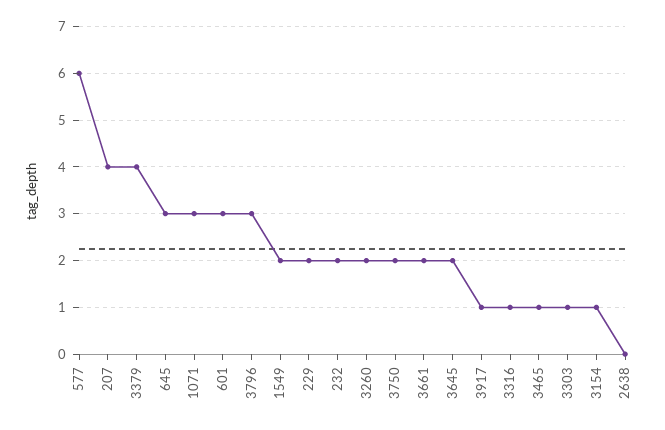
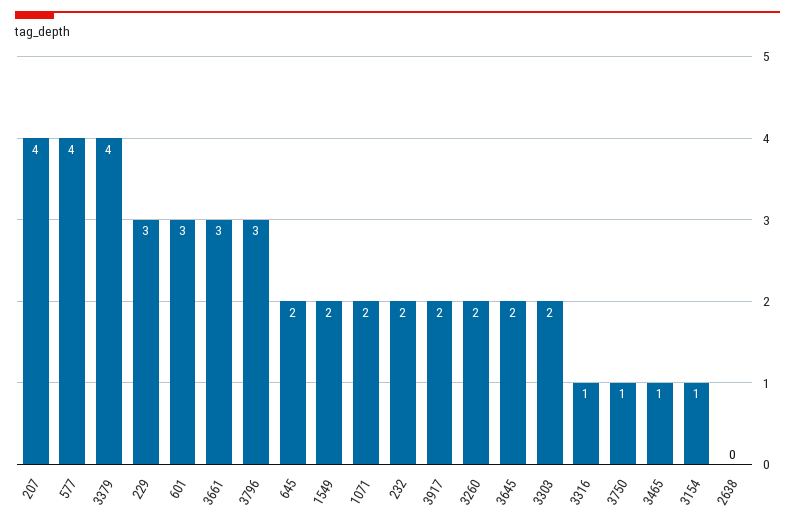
  {
-   "577": 6,
+   "577": 4,
    "207": 4,
    "3379": 4,
-   "645": 3,
+   "645": 2,
-   "1071": 3,
+   "1071": 2,
    "601": 3,
    "3796": 3,
    "1549": 2,
-   "229": 2,
+   "229": 3,
    "232": 2,
    "3260": 2,
-   "3750": 2,
+   "3750": 1,
-   "3661": 2,
+   "3661": 3,
    "3645": 2,
-   "3917": 1,
+   "3917": 2,
    "3316": 1,
    "3465": 1,
-   "3303": 1,
+   "3303": 2,
    "3154": 1,
    "2638": 0
  }

